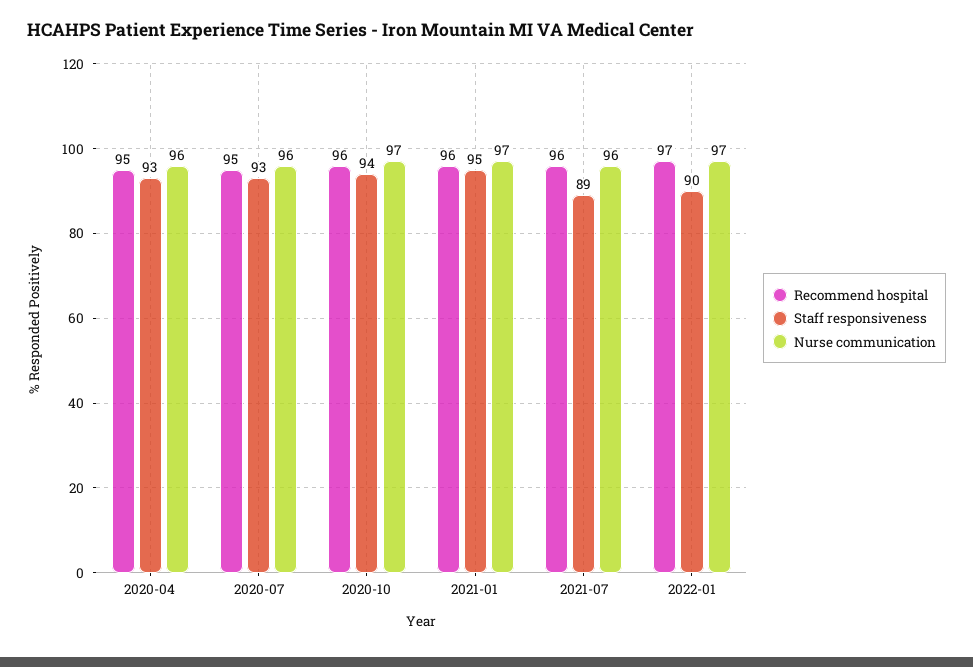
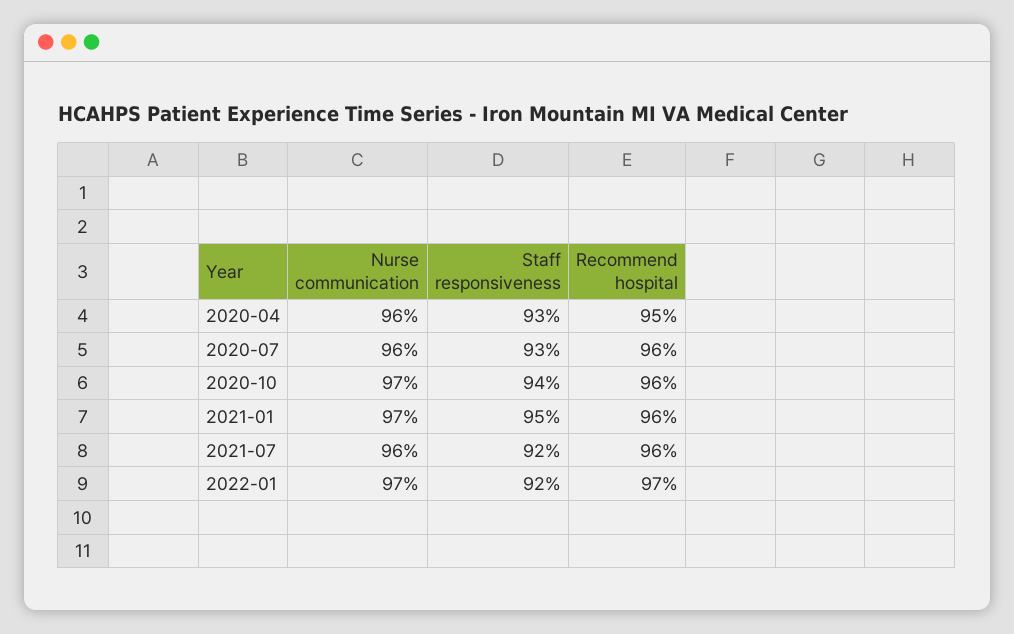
  {
    "Recommend hospital": {
      "2020-04": 95,
-     "2020-07": 95,
+     "2020-07": 96,
      "2020-10": 96,
      "2021-01": 96,
      "2021-07": 96,
      "2022-01": 97
    },
    "Staff responsiveness": {
      "2020-04": 93,
      "2020-07": 93,
      "2020-10": 94,
      "2021-01": 95,
-     "2021-07": 89,
+     "2021-07": 92,
-     "2022-01": 90
+     "2022-01": 92
    },
    "Nurse communication": {
      "2020-04": 96,
      "2020-07": 96,
      "2020-10": 97,
      "2021-01": 97,
      "2021-07": 96,
      "2022-01": 97
    }
  }

